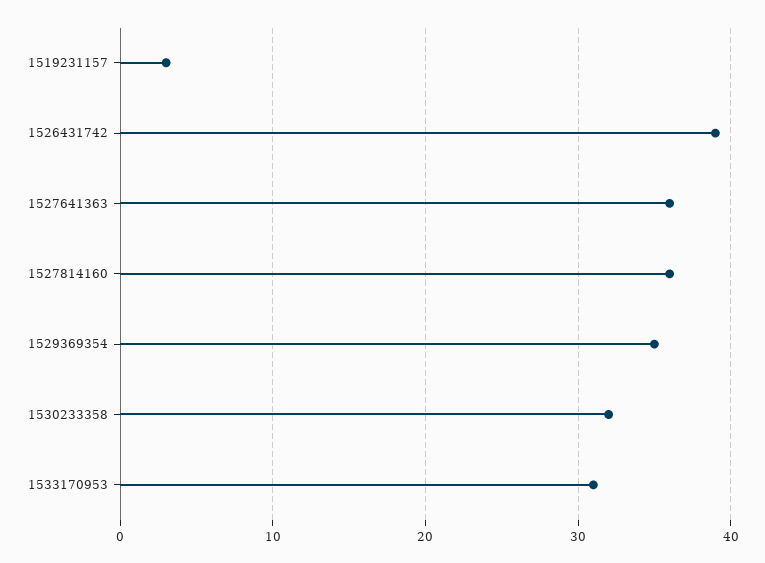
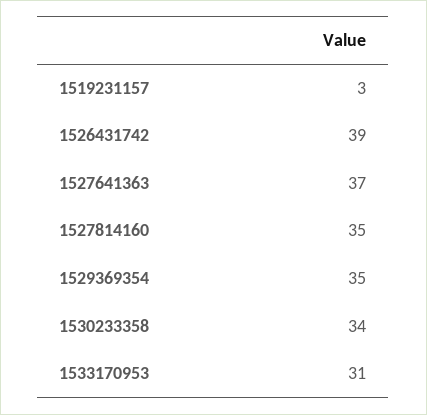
  {
    "1519231157": 3,
    "1526431742": 39,
-   "1527641363": 36,
+   "1527641363": 37,
-   "1527814160": 36,
+   "1527814160": 35,
    "1529369354": 35,
-   "1530233358": 32,
+   "1530233358": 34,
    "1533170953": 31
  }

